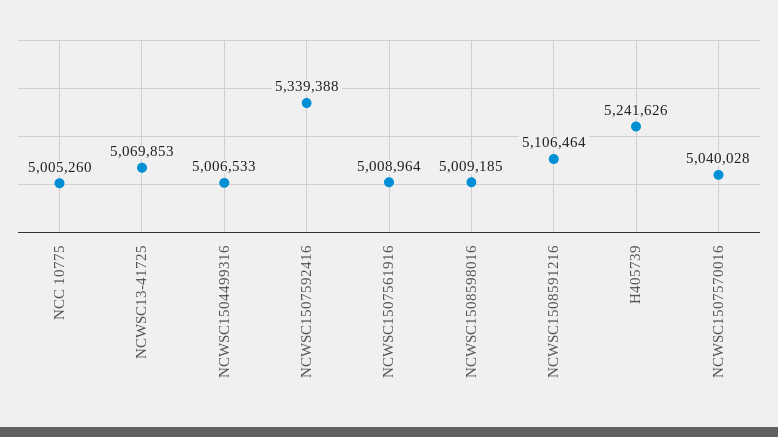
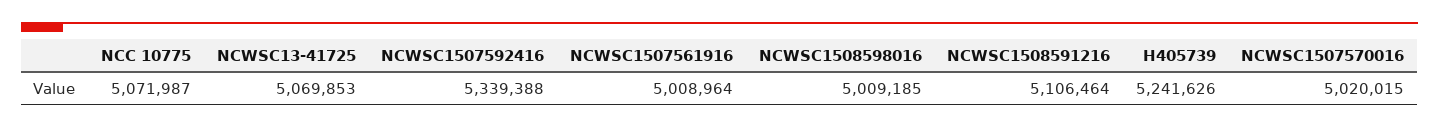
  {
-   "NCC 10775": 5005260,
+   "NCC 10775": 5071987,
    "NCWSC13-41725": 5069853,
-   "NCWSC1504499316": 5006533,
    "NCWSC1507592416": 5339388,
    "NCWSC1507561916": 5008964,
    "NCWSC1508598016": 5009185,
    "NCWSC1508591216": 5106464,
    "H405739": 5241626,
-   "NCWSC1507570016": 5040028
+   "NCWSC1507570016": 5020015
  }

